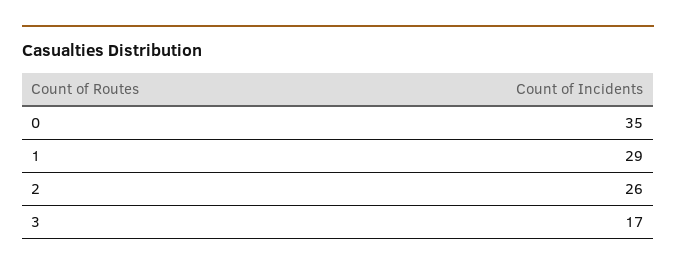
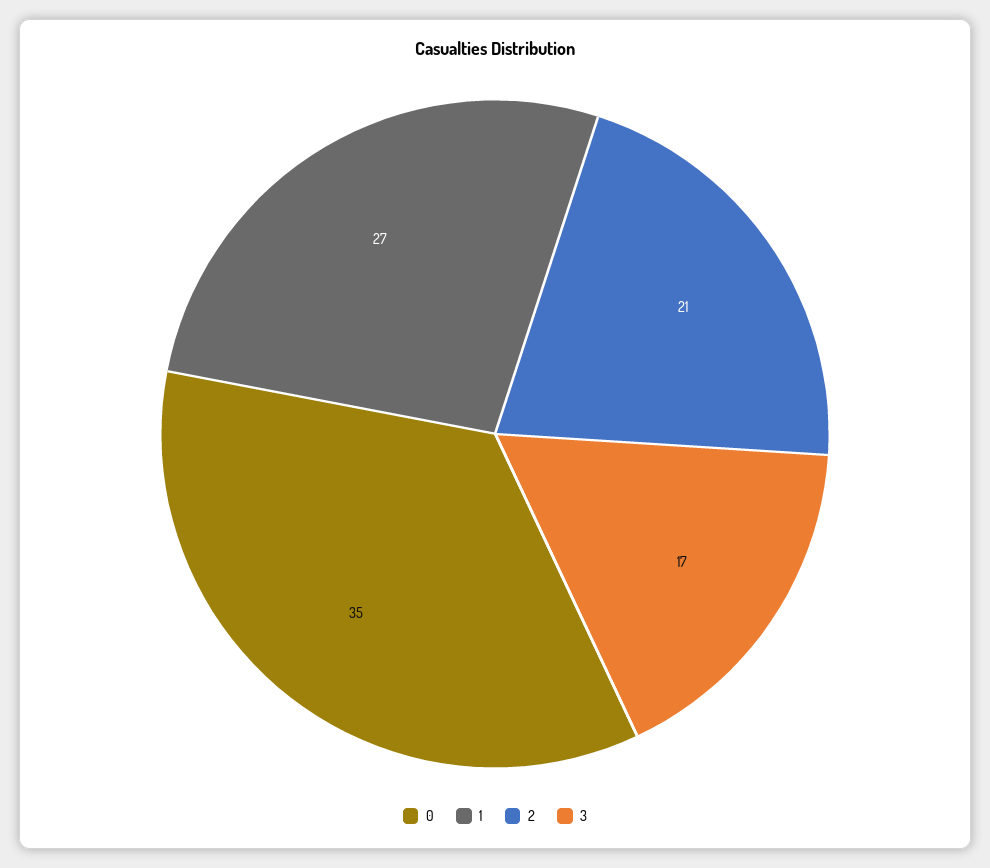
  {
    "0": 35,
-   "1": 29,
+   "1": 27,
-   "2": 26,
+   "2": 21,
    "3": 17
  }

